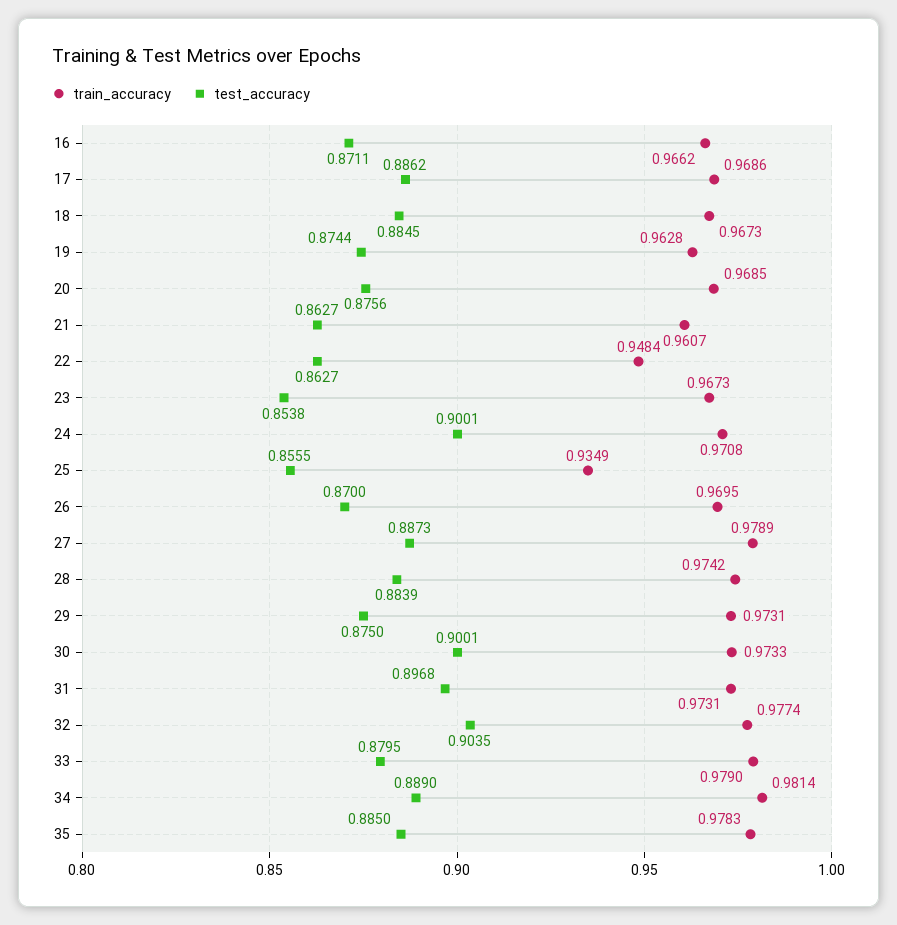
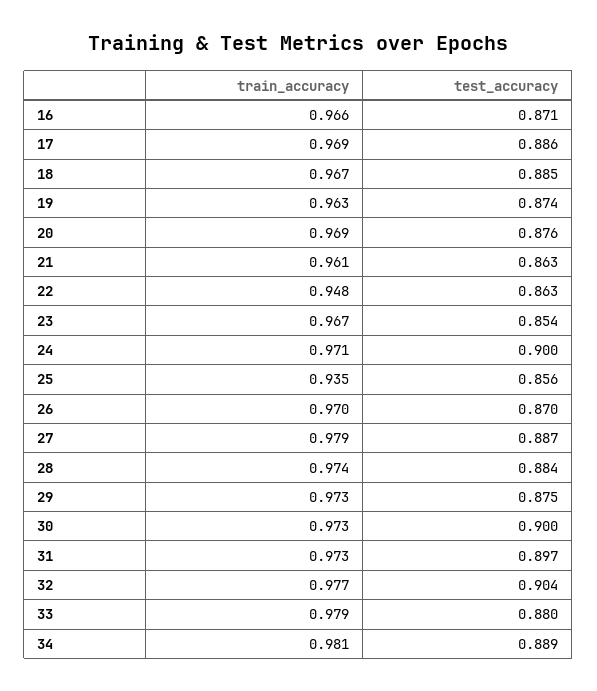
  {
    "train_accuracy": {
      "16": 0.9662,
      "17": 0.9686,
      "18": 0.9673,
      "19": 0.9628,
      "20": 0.9685,
      "21": 0.9607,
      "22": 0.9484,
      "23": 0.9673,
      "24": 0.9708,
      "25": 0.9349,
      "26": 0.9695,
      "27": 0.9789,
      "28": 0.9742,
      "29": 0.9731,
      "30": 0.9733,
      "31": 0.9731,
      "32": 0.9774,
      "33": 0.979,
-     "34": 0.9814,
+     "34": 0.9814
-     "35": 0.9783
    },
    "test_accuracy": {
      "16": 0.8711,
      "17": 0.8862,
      "18": 0.8845,
      "19": 0.8744,
      "20": 0.8756,
      "21": 0.8627,
      "22": 0.8627,
      "23": 0.8538,
      "24": 0.9001,
      "25": 0.8555,
      "26": 0.87,
      "27": 0.8873,
      "28": 0.8839,
      "29": 0.875,
      "30": 0.9001,
      "31": 0.8968,
      "32": 0.9035,
      "33": 0.8795,
-     "34": 0.889,
+     "34": 0.889
-     "35": 0.885
    }
  }

